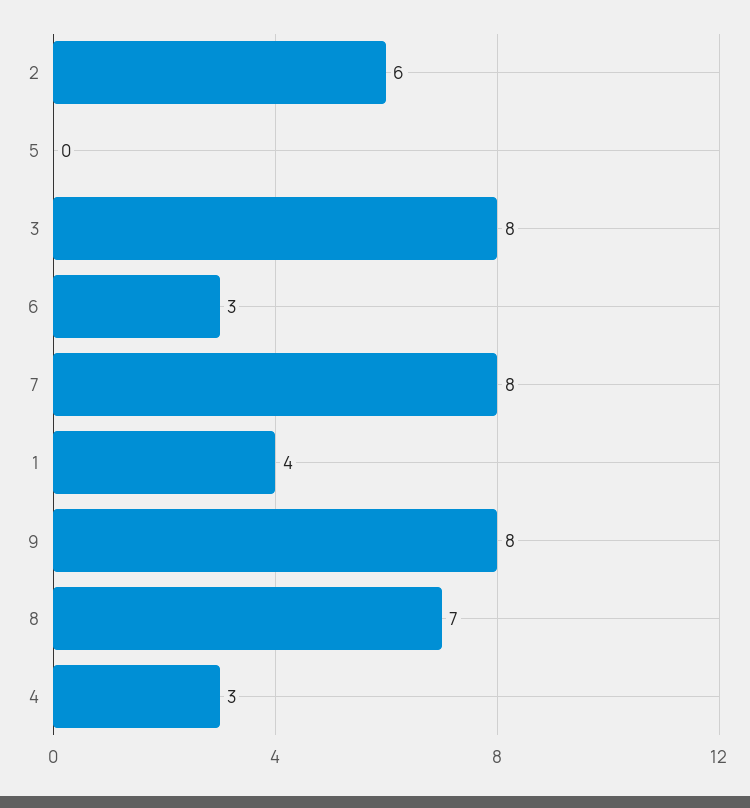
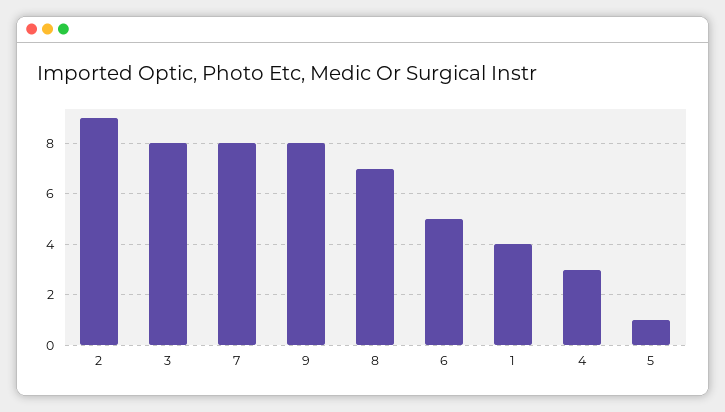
  {
-   "2": 6,
+   "2": 9,
-   "5": 0,
+   "5": 1,
    "3": 8,
-   "6": 3,
+   "6": 5,
    "7": 8,
    "1": 4,
    "9": 8,
    "8": 7,
    "4": 3
  }

